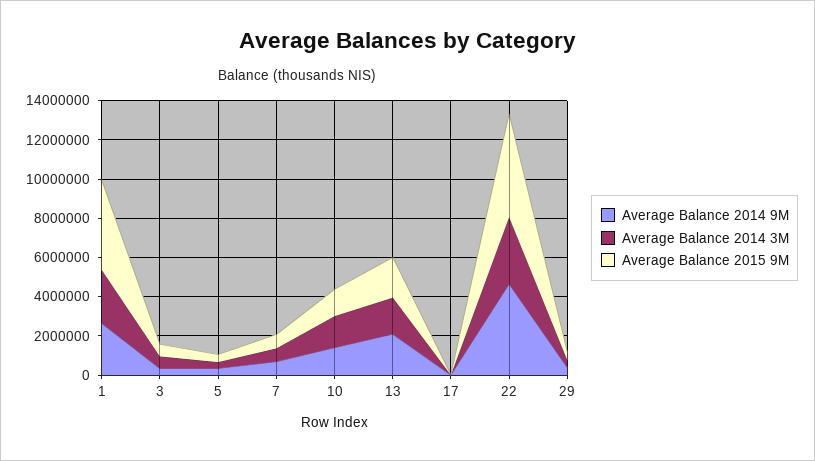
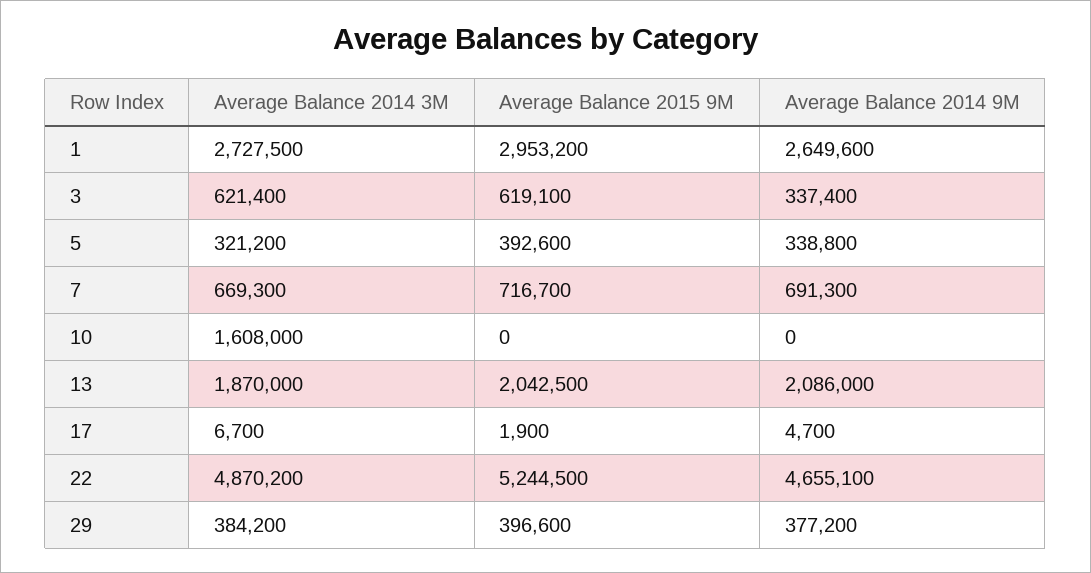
  {
    "Average Balance 2014 9M": {
      "1": 2649600,
      "3": 337400,
      "5": 338800,
      "7": 691300,
-     "10": 1500000,
+     "10": 0,
      "13": 2086000,
      "17": 4700,
      "22": 4655100,
      "29": 377200
    },
    "Average Balance 2014 3M": {
      "1": 2727500,
      "3": 621400,
      "5": 321200,
      "7": 669300,
      "10": 1608000,
      "13": 1870000,
      "17": 6700,
-     "22": 3500000,
+     "22": 4870200,
      "29": 384200
    },
    "Average Balance 2015 9M": {
-     "1": 4500000,
+     "1": 2953200,
      "3": 619100,
      "5": 392600,
      "7": 716700,
-     "10": 1500000,
+     "10": 0,
      "13": 2042500,
      "17": 1900,
      "22": 5244500,
      "29": 396600
    }
  }

